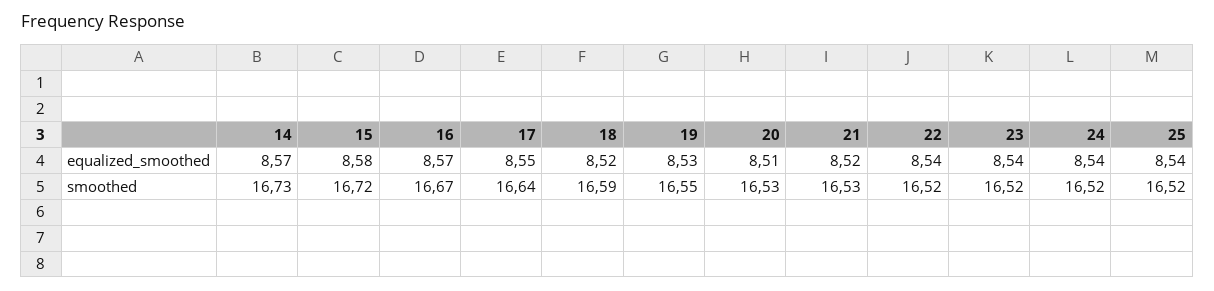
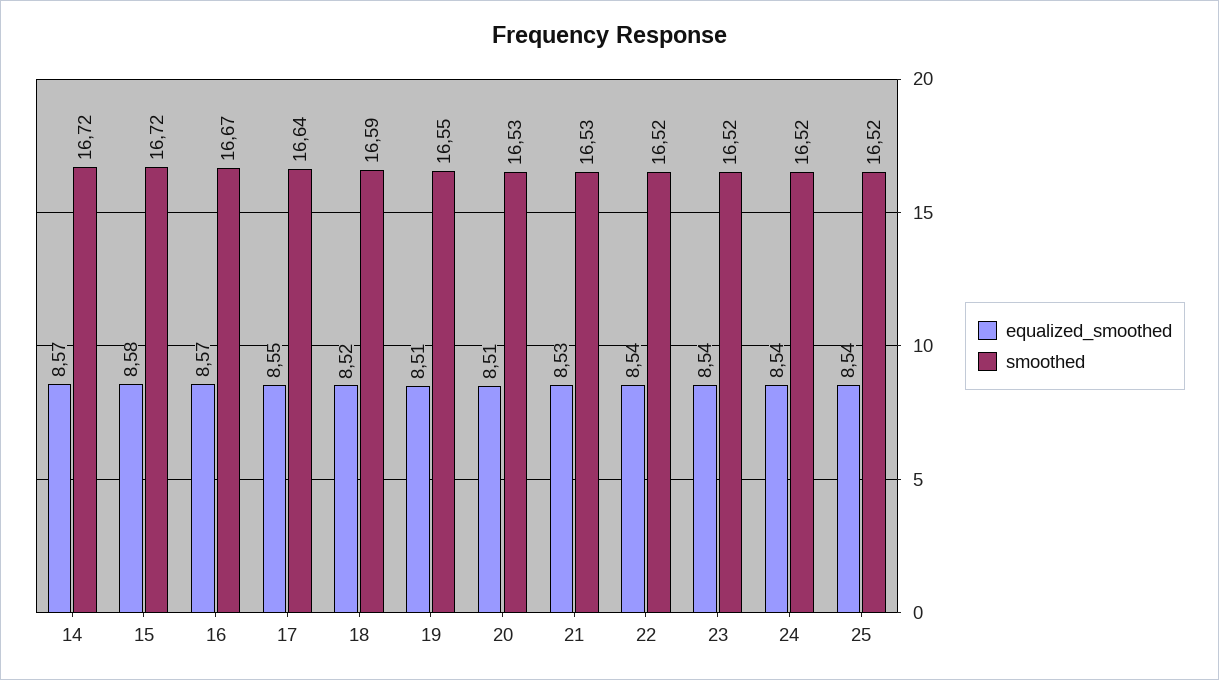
  {
    "equalized_smoothed": {
      "14": 8.57,
      "15": 8.58,
      "16": 8.57,
      "17": 8.55,
      "18": 8.52,
-     "19": 8.53,
+     "19": 8.51,
      "20": 8.51,
-     "21": 8.52,
+     "21": 8.53,
      "22": 8.54,
      "23": 8.54,
      "24": 8.54,
      "25": 8.54
    },
    "smoothed": {
-     "14": 16.73,
+     "14": 16.72,
      "15": 16.72,
      "16": 16.67,
      "17": 16.64,
      "18": 16.59,
      "19": 16.55,
      "20": 16.53,
      "21": 16.53,
      "22": 16.52,
      "23": 16.52,
      "24": 16.52,
      "25": 16.52
    }
  }

